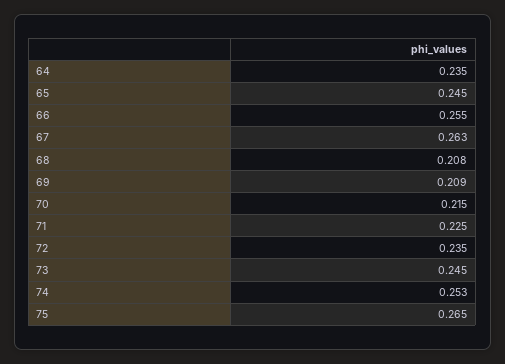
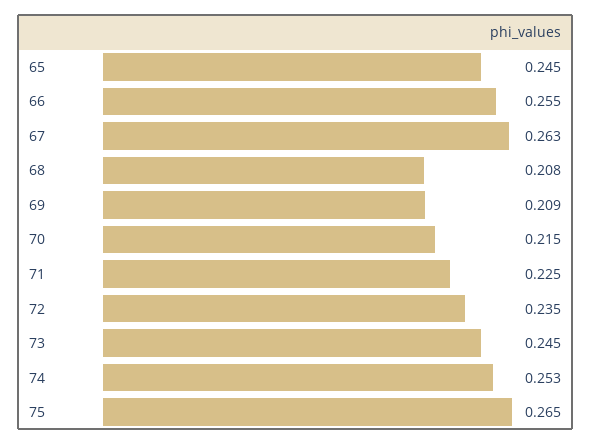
  {
-   "64": 0.235,
    "65": 0.245,
    "66": 0.255,
    "67": 0.263,
    "68": 0.208,
    "69": 0.209,
    "70": 0.215,
    "71": 0.225,
    "72": 0.235,
    "73": 0.245,
    "74": 0.253,
    "75": 0.265
  }

